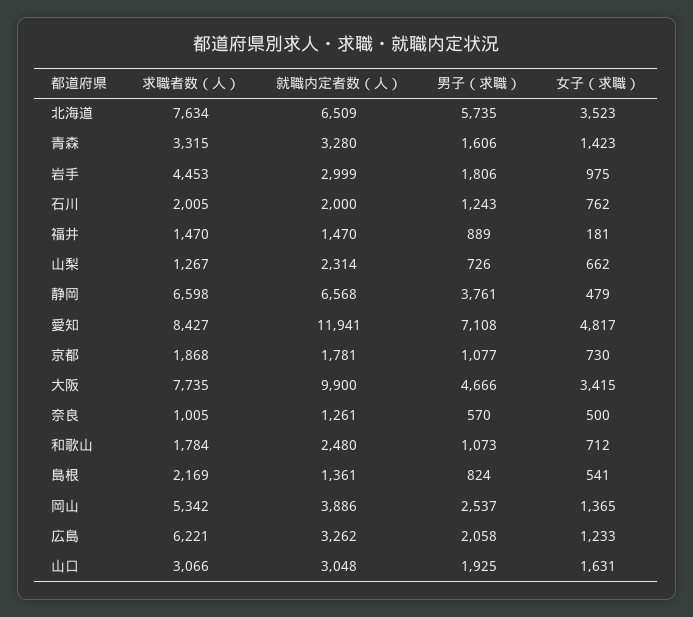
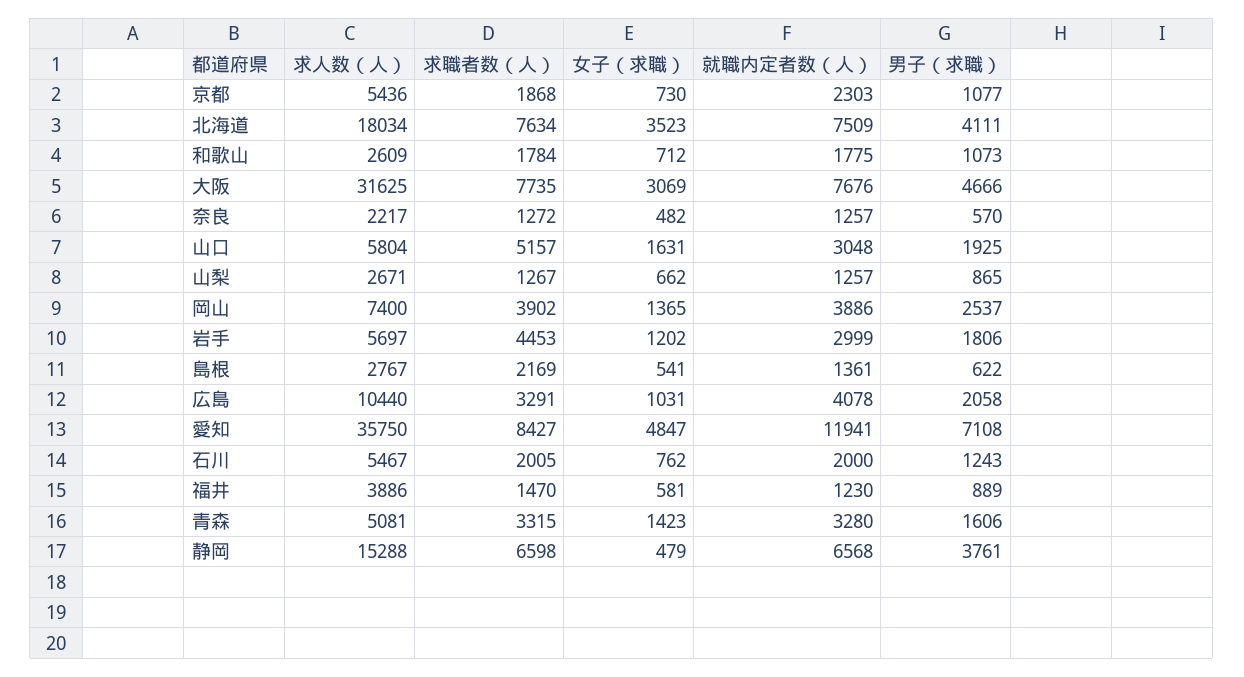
  {
    "求職者数（人）": {
      "北海道": 7634,
      "青森": 3315,
      "岩手": 4453,
      "石川": 2005,
      "福井": 1470,
      "山梨": 1267,
      "静岡": 6598,
      "愛知": 8427,
      "京都": 1868,
      "大阪": 7735,
-     "奈良": 1005,
+     "奈良": 1272,
      "和歌山": 1784,
      "島根": 2169,
-     "岡山": 5342,
+     "岡山": 3902,
-     "広島": 6221,
+     "広島": 3291,
-     "山口": 3066
+     "山口": 5157
    },
    "就職内定者数（人）": {
-     "北海道": 6509,
+     "北海道": 7509,
      "青森": 3280,
      "岩手": 2999,
      "石川": 2000,
-     "福井": 1470,
+     "福井": 1230,
-     "山梨": 2314,
+     "山梨": 1257,
      "静岡": 6568,
      "愛知": 11941,
-     "京都": 1781,
+     "京都": 2303,
-     "大阪": 9900,
+     "大阪": 7676,
-     "奈良": 1261,
+     "奈良": 1257,
-     "和歌山": 2480,
+     "和歌山": 1775,
      "島根": 1361,
      "岡山": 3886,
-     "広島": 3262,
+     "広島": 4078,
      "山口": 3048
    },
    "男子（求職）": {
-     "北海道": 5735,
+     "北海道": 4111,
      "青森": 1606,
      "岩手": 1806,
      "石川": 1243,
      "福井": 889,
-     "山梨": 726,
+     "山梨": 865,
      "静岡": 3761,
      "愛知": 7108,
      "京都": 1077,
      "大阪": 4666,
      "奈良": 570,
      "和歌山": 1073,
-     "島根": 824,
+     "島根": 622,
      "岡山": 2537,
      "広島": 2058,
      "山口": 1925
    },
    "女子（求職）": {
      "北海道": 3523,
      "青森": 1423,
-     "岩手": 975,
+     "岩手": 1202,
      "石川": 762,
-     "福井": 181,
+     "福井": 581,
      "山梨": 662,
      "静岡": 479,
-     "愛知": 4817,
+     "愛知": 4847,
      "京都": 730,
-     "大阪": 3415,
+     "大阪": 3069,
-     "奈良": 500,
+     "奈良": 482,
      "和歌山": 712,
      "島根": 541,
      "岡山": 1365,
-     "広島": 1233,
+     "広島": 1031,
      "山口": 1631
-   }
+   },
+   "求人数（人）": {
+     "京都": 5436,
+     "北海道": 18034,
+     "和歌山": 2609,
+     "大阪": 31625,
+     "奈良": 2217,
+     "山口": 5804,
+     "山梨": 2671,
+     "岡山": 7400,
+     "岩手": 5697,
+     "島根": 2767,
+     "広島": 10440,
+     "愛知": 35750,
+     "石川": 5467,
+     "福井": 3886,
+     "青森": 5081,
+     "静岡": 15288
+   }
  }

